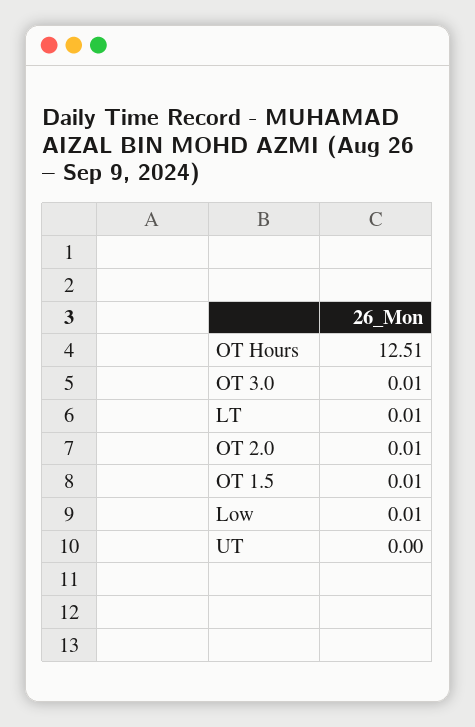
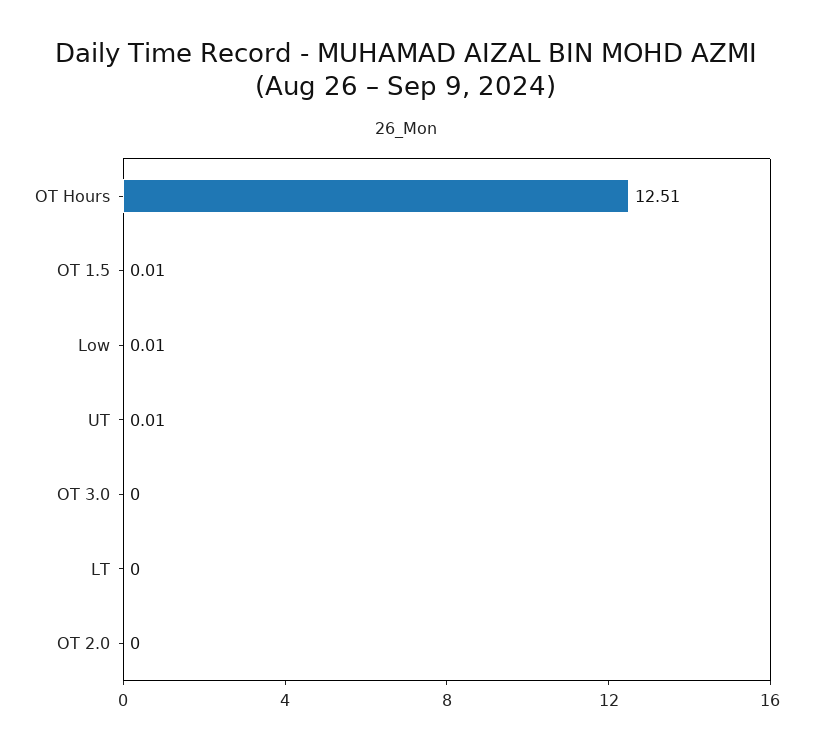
  {
    "OT Hours": 12.51,
-   "OT 3.0": 0.01,
+   "OT 3.0": 0,
-   "LT": 0.01,
+   "LT": 0,
-   "OT 2.0": 0.01,
+   "OT 2.0": 0,
    "OT 1.5": 0.01,
    "Low": 0.01,
-   "UT": 0
+   "UT": 0.01
  }

